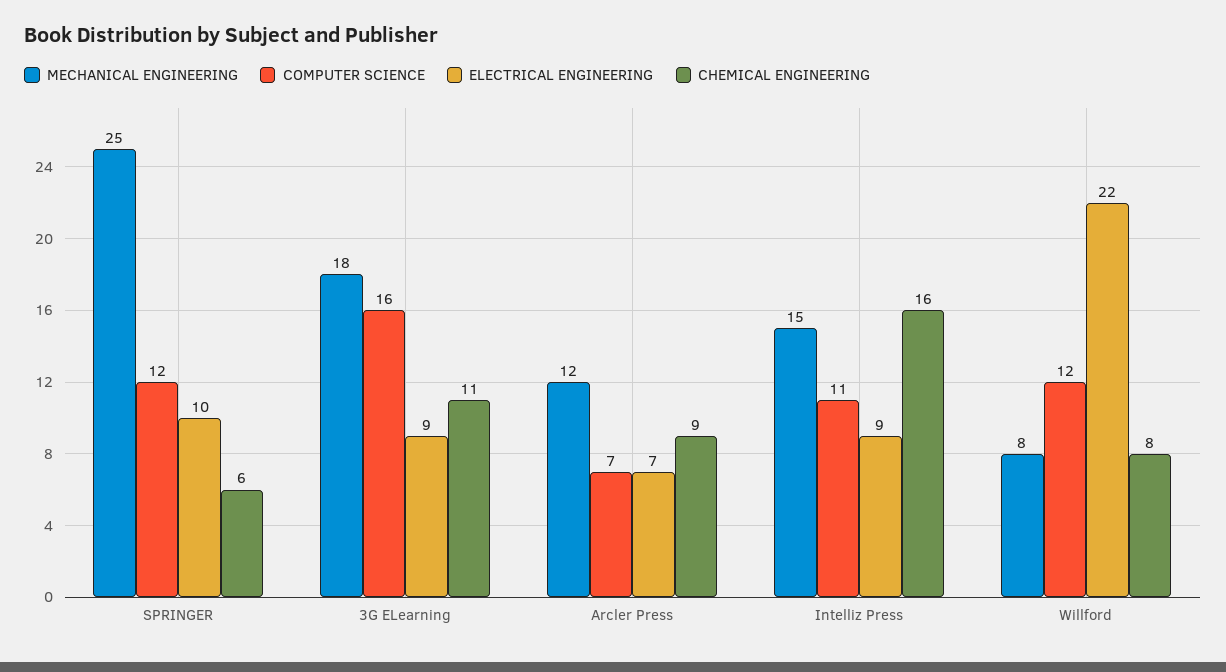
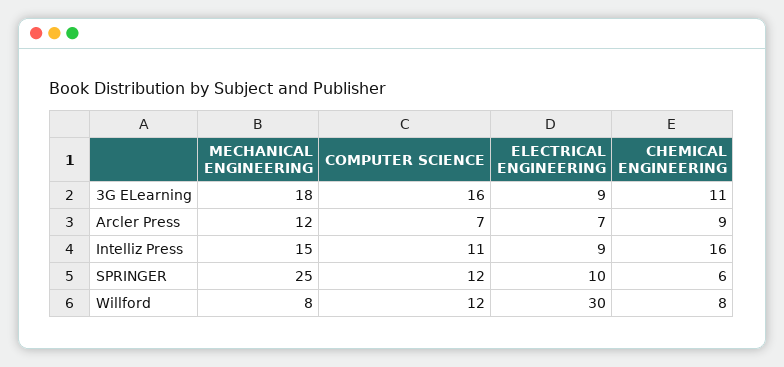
  {
    "MECHANICAL ENGINEERING": {
      "SPRINGER": 25,
      "3G ELearning": 18,
      "Arcler Press": 12,
      "Intelliz Press": 15,
      "Willford": 8
    },
    "COMPUTER SCIENCE": {
      "SPRINGER": 12,
      "3G ELearning": 16,
      "Arcler Press": 7,
      "Intelliz Press": 11,
      "Willford": 12
    },
    "ELECTRICAL ENGINEERING": {
      "SPRINGER": 10,
      "3G ELearning": 9,
      "Arcler Press": 7,
      "Intelliz Press": 9,
-     "Willford": 22
+     "Willford": 30
    },
    "CHEMICAL ENGINEERING": {
      "SPRINGER": 6,
      "3G ELearning": 11,
      "Arcler Press": 9,
      "Intelliz Press": 16,
      "Willford": 8
    }
  }

